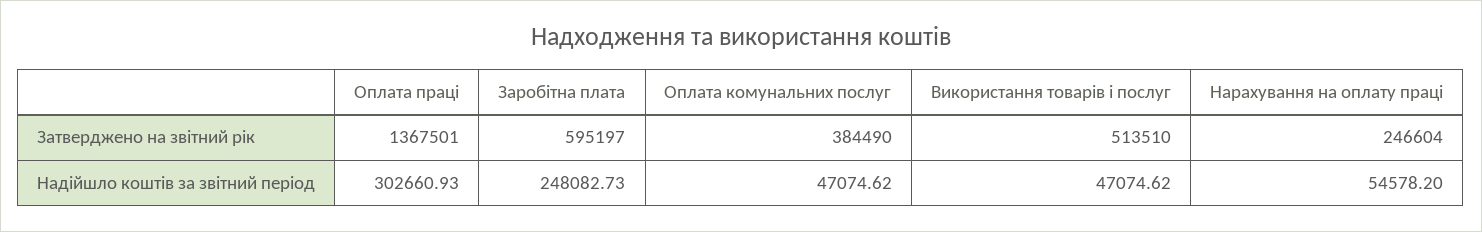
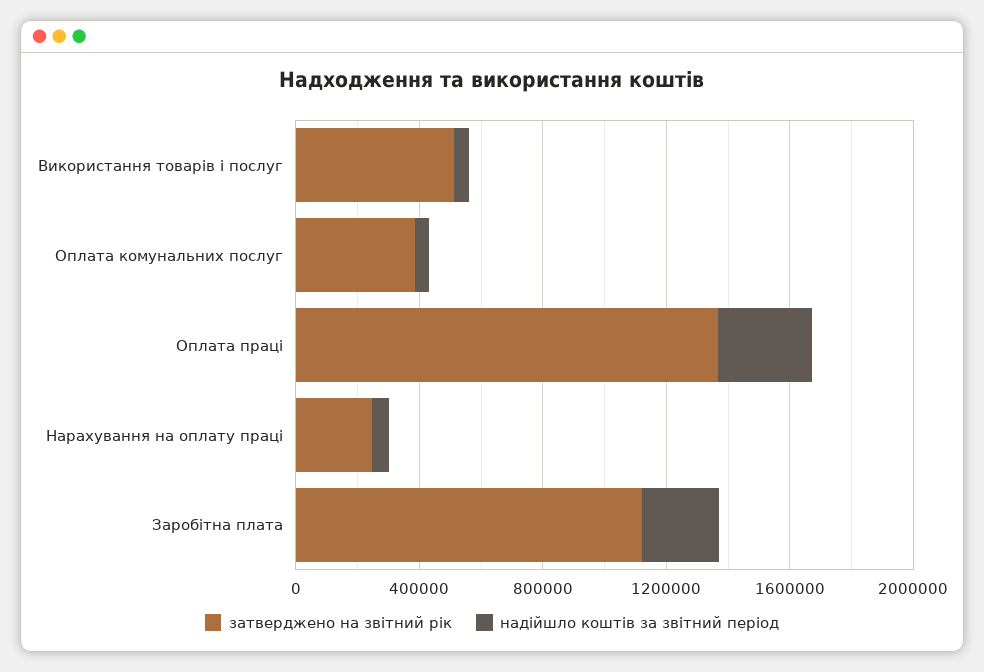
  {
    "Затверджено на звітний рік": {
      "Оплата праці": 1367501,
-     "Заробітна плата": 595197,
+     "Заробітна плата": 1100000,
      "Оплата комунальних послуг": 384490,
      "Використання товарів і послуг": 513510,
      "Нарахування на оплату праці": 246604
    },
    "Надійшло коштів за звітний період": {
      "Оплата праці": 302660.93,
      "Заробітна плата": 248082.73,
      "Оплата комунальних послуг": 47074.62,
      "Використання товарів і послуг": 47074.62,
      "Нарахування на оплату праці": 54578.2
    }
  }

